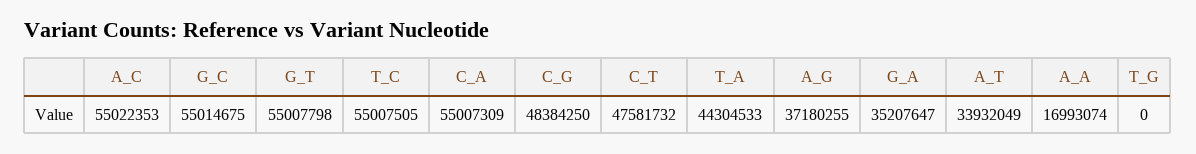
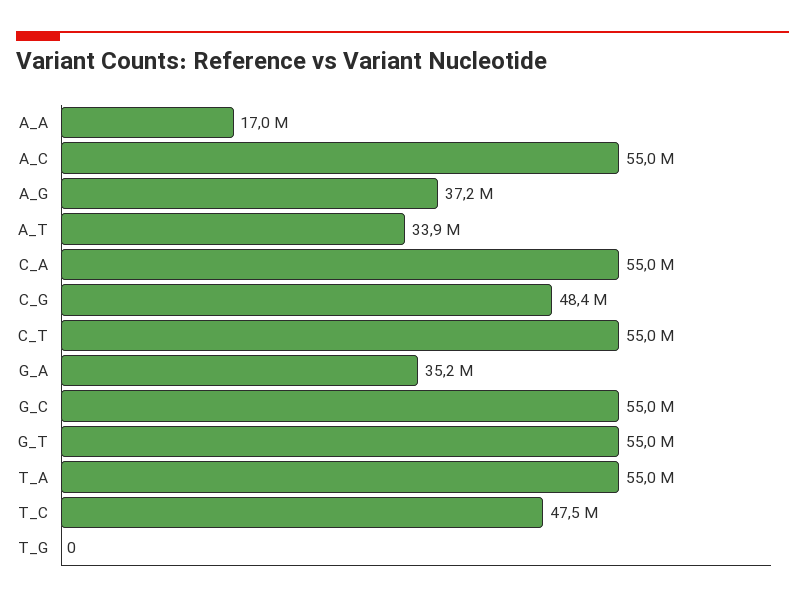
  {
    "A_C": 55022353,
    "G_C": 55014675,
    "G_T": 55007798,
-   "T_C": 55007505,
+   "T_C": 47500000,
    "C_A": 55007309,
    "C_G": 48384250,
-   "C_T": 47581732,
+   "C_T": 55000000,
-   "T_A": 44304533,
+   "T_A": 55000000,
    "A_G": 37180255,
    "G_A": 35207647,
    "A_T": 33932049,
    "A_A": 16993074,
    "T_G": 0
  }

